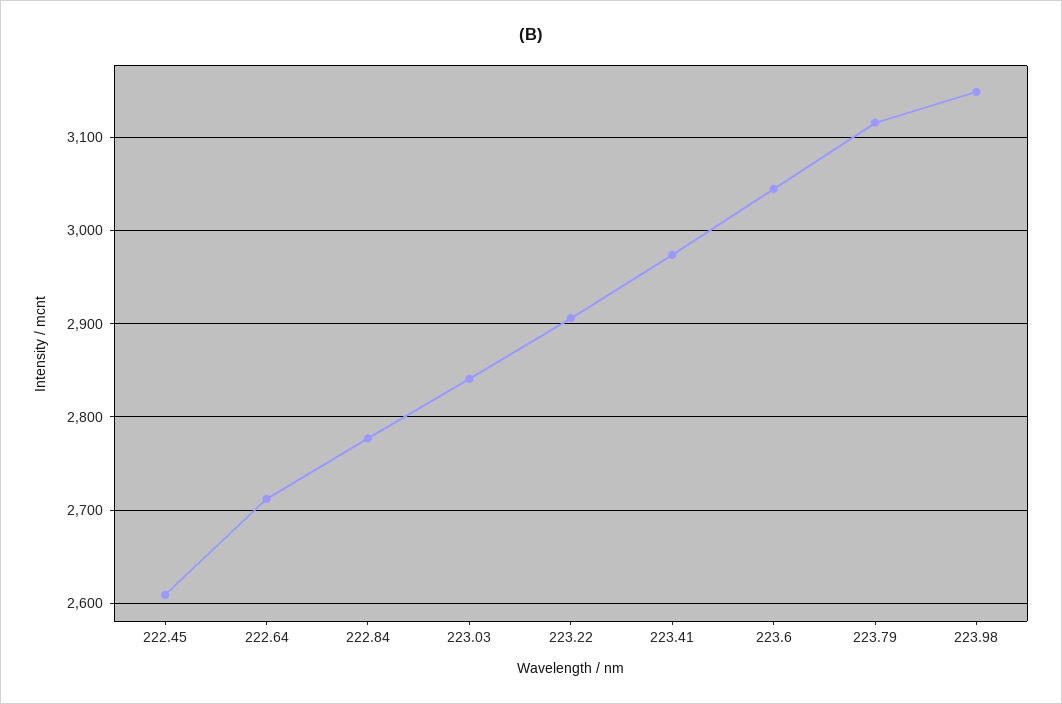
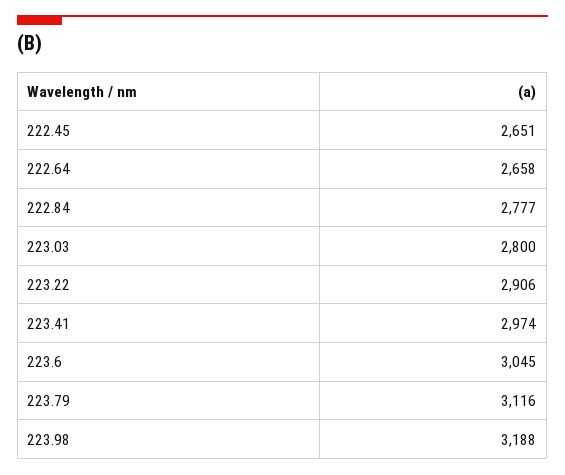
  {
-   "222.45": 2610,
+   "222.45": 2651,
-   "222.64": 2710,
+   "222.64": 2658,
    "222.84": 2777,
-   "223.03": 2840,
+   "223.03": 2800,
    "223.22": 2906,
    "223.41": 2974,
    "223.6": 3045,
    "223.79": 3116,
-   "223.98": 3150
+   "223.98": 3188
  }

